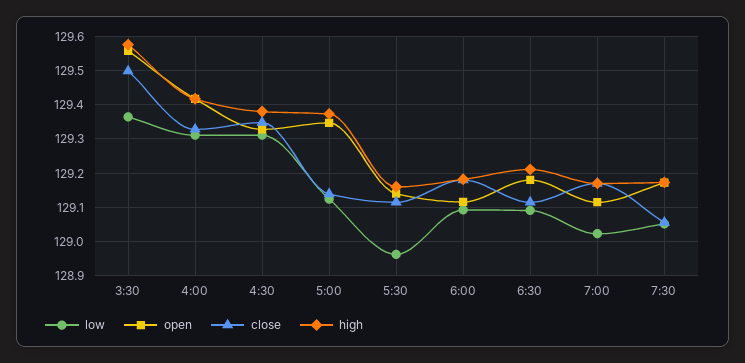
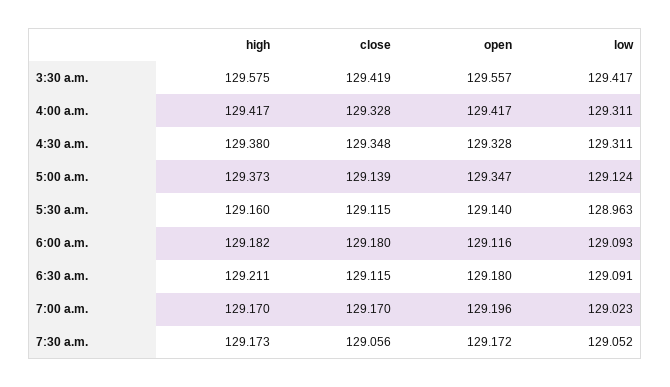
  {
    "low": {
-     "3:30": 129.36,
+     "3:30": 129.417,
      "4:00": 129.311,
      "4:30": 129.311,
      "5:00": 129.124,
      "5:30": 128.963,
      "6:00": 129.093,
      "6:30": 129.091,
      "7:00": 129.023,
      "7:30": 129.052
    },
    "open": {
      "3:30": 129.557,
      "4:00": 129.417,
      "4:30": 129.328,
      "5:00": 129.347,
      "5:30": 129.14,
      "6:00": 129.116,
      "6:30": 129.18,
-     "7:00": 129.12,
+     "7:00": 129.196,
      "7:30": 129.172
    },
    "close": {
-     "3:30": 129.5,
+     "3:30": 129.419,
      "4:00": 129.328,
      "4:30": 129.348,
      "5:00": 129.139,
      "5:30": 129.115,
      "6:00": 129.18,
      "6:30": 129.115,
      "7:00": 129.17,
      "7:30": 129.056
    },
    "high": {
      "3:30": 129.575,
      "4:00": 129.417,
      "4:30": 129.38,
      "5:00": 129.373,
      "5:30": 129.16,
      "6:00": 129.182,
      "6:30": 129.211,
      "7:00": 129.17,
      "7:30": 129.173
    }
  }

